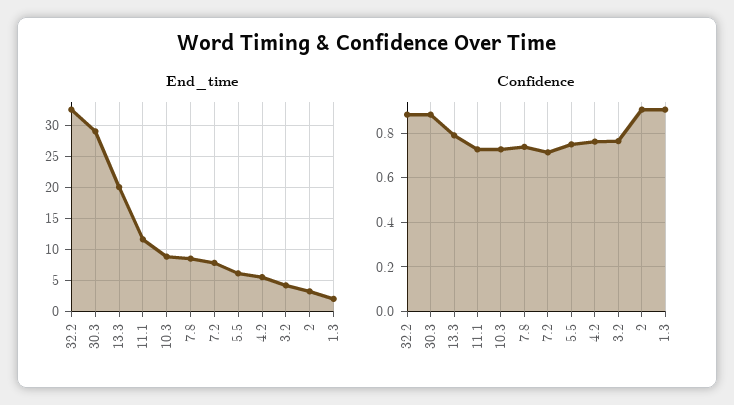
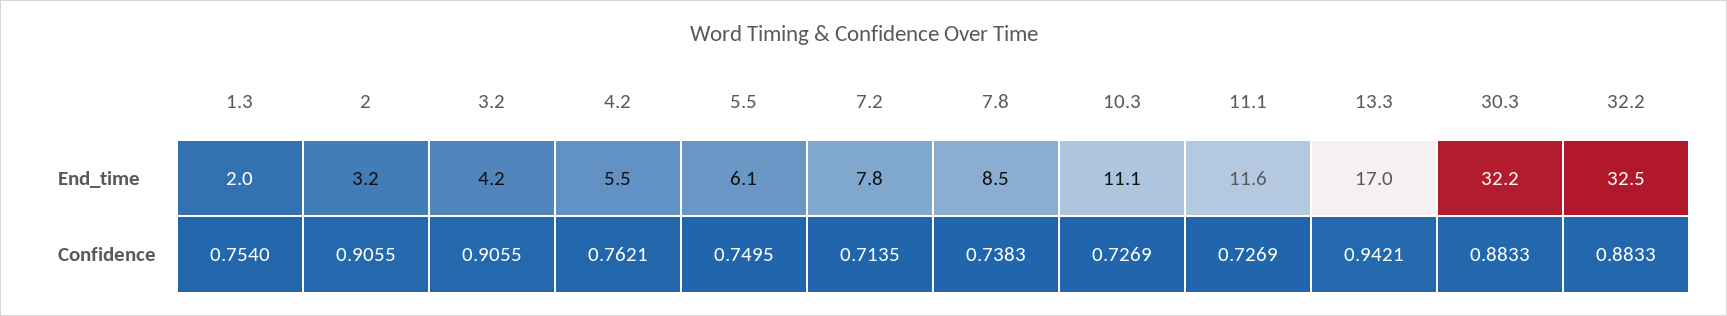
  {
    "End_time": {
      "32.2": 32.5,
-     "30.3": 29,
+     "30.3": 32.2,
-     "13.3": 20,
+     "13.3": 17,
      "11.1": 11.6,
-     "10.3": 9,
+     "10.3": 11.1,
      "7.8": 8.5,
      "7.2": 7.8,
      "5.5": 6.1,
      "4.2": 5.5,
      "3.2": 4.2,
      "2": 3.2,
      "1.3": 2
    },
    "Confidence": {
      "32.2": 0.8833,
      "30.3": 0.8833,
-     "13.3": 0.8,
+     "13.3": 0.9421,
      "11.1": 0.7269,
      "10.3": 0.7269,
      "7.8": 0.7383,
      "7.2": 0.7135,
      "5.5": 0.7495,
      "4.2": 0.7621,
-     "3.2": 0.75,
+     "3.2": 0.9055,
      "2": 0.9055,
-     "1.3": 0.9
+     "1.3": 0.754
    }
  }

